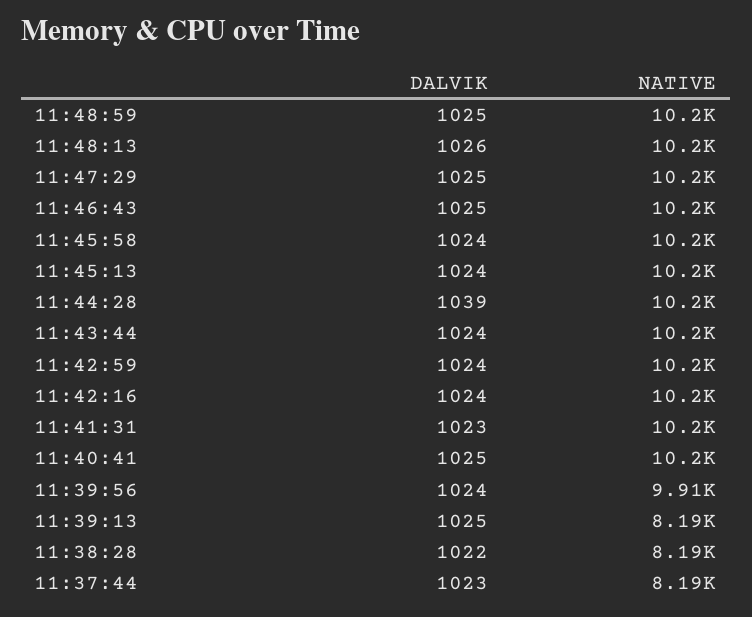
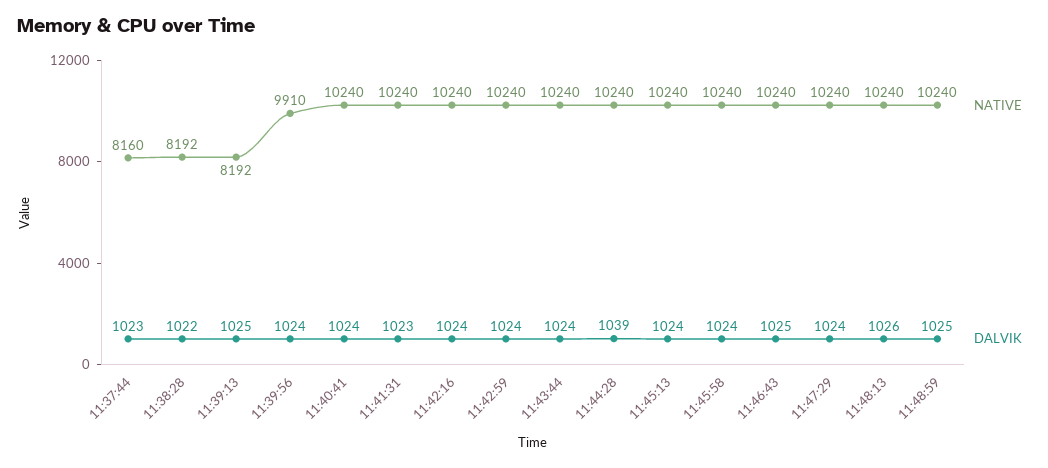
  {
    "DALVIK": {
      "11:48:59": 1025,
      "11:48:13": 1026,
-     "11:47:29": 1025,
+     "11:47:29": 1024,
      "11:46:43": 1025,
      "11:45:58": 1024,
      "11:45:13": 1024,
      "11:44:28": 1039,
      "11:43:44": 1024,
      "11:42:59": 1024,
      "11:42:16": 1024,
      "11:41:31": 1023,
-     "11:40:41": 1025,
+     "11:40:41": 1024,
      "11:39:56": 1024,
      "11:39:13": 1025,
      "11:38:28": 1022,
      "11:37:44": 1023
    },
    "NATIVE": {
      "11:48:59": 10240,
      "11:48:13": 10240,
      "11:47:29": 10240,
      "11:46:43": 10240,
      "11:45:58": 10240,
      "11:45:13": 10240,
      "11:44:28": 10240,
      "11:43:44": 10240,
      "11:42:59": 10240,
      "11:42:16": 10240,
      "11:41:31": 10240,
      "11:40:41": 10240,
      "11:39:56": 9910,
      "11:39:13": 8192,
      "11:38:28": 8192,
-     "11:37:44": 8190
+     "11:37:44": 8160
    }
  }

